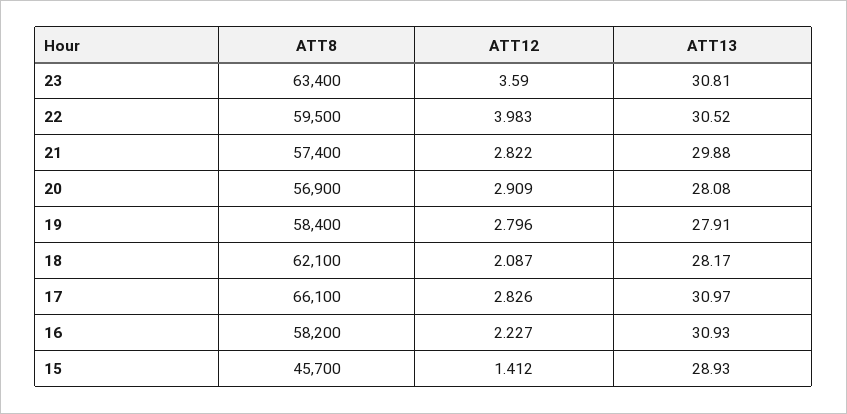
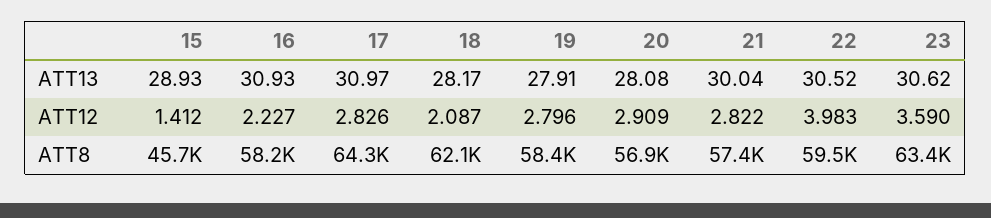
  {
    "ATT8": {
      "23": 63400,
      "22": 59500,
      "21": 57400,
      "20": 56900,
      "19": 58400,
      "18": 62100,
-     "17": 66100,
+     "17": 64300,
      "16": 58200,
      "15": 45700
    },
    "ATT12": {
      "23": 3.59,
      "22": 3.983,
      "21": 2.822,
      "20": 2.909,
      "19": 2.796,
      "18": 2.087,
      "17": 2.826,
      "16": 2.227,
      "15": 1.412
    },
    "ATT13": {
-     "23": 30.81,
+     "23": 30.62,
      "22": 30.52,
-     "21": 29.88,
+     "21": 30.04,
      "20": 28.08,
      "19": 27.91,
      "18": 28.17,
      "17": 30.97,
      "16": 30.93,
      "15": 28.93
    }
  }

